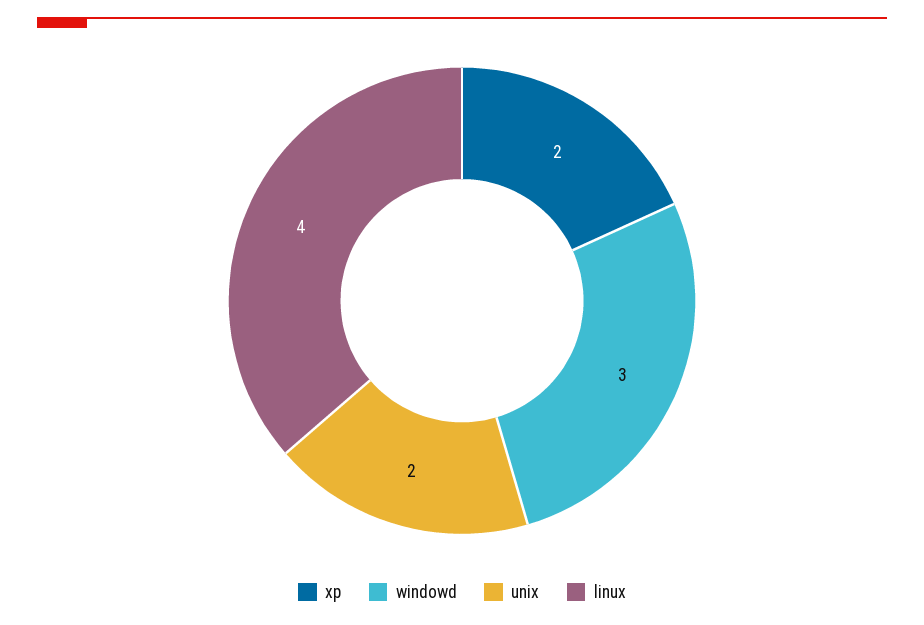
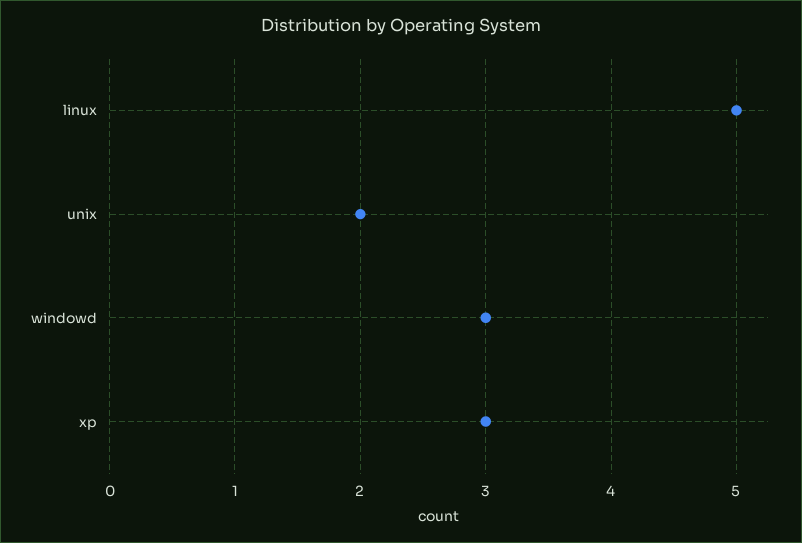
  {
-   "xp": 2,
+   "xp": 3,
    "windowd": 3,
    "unix": 2,
-   "linux": 4
+   "linux": 5
  }

